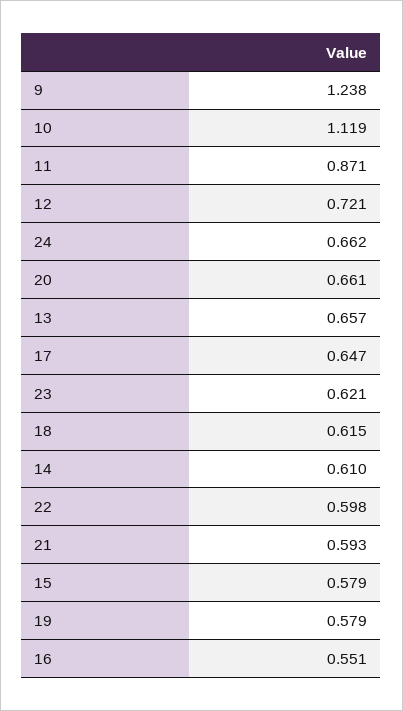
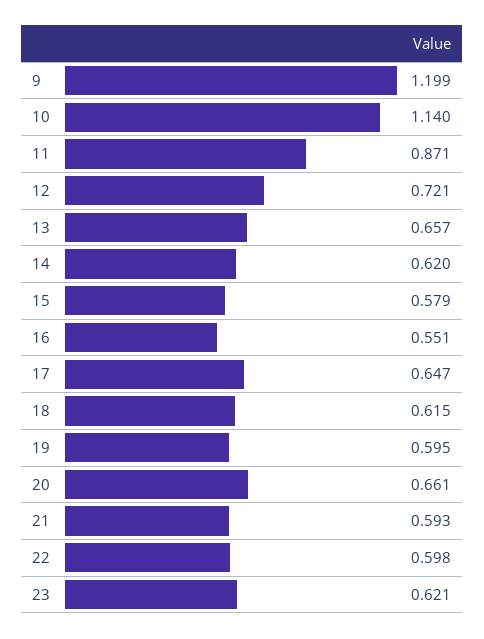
  {
-   "9": 1.238,
+   "9": 1.199,
-   "10": 1.119,
+   "10": 1.14,
    "11": 0.871,
    "12": 0.721,
-   "24": 0.662,
    "20": 0.661,
    "13": 0.657,
    "17": 0.647,
    "23": 0.621,
    "18": 0.615,
-   "14": 0.61,
+   "14": 0.62,
    "22": 0.598,
    "21": 0.593,
    "15": 0.579,
-   "19": 0.579,
+   "19": 0.595,
    "16": 0.551
  }

